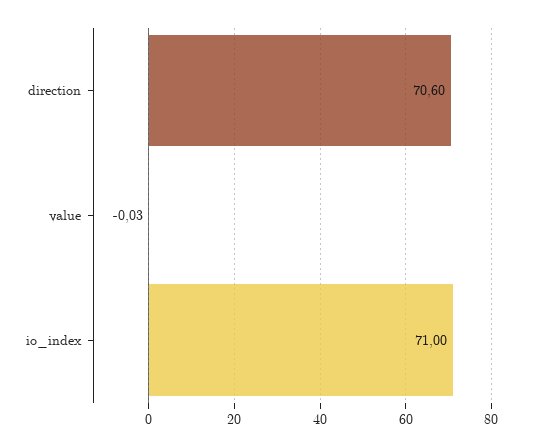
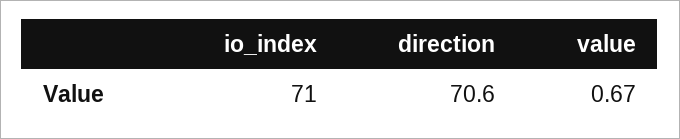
  {
    "direction": 70.6,
-   "value": -0.03,
+   "value": 0.67,
    "io_index": 71
  }

